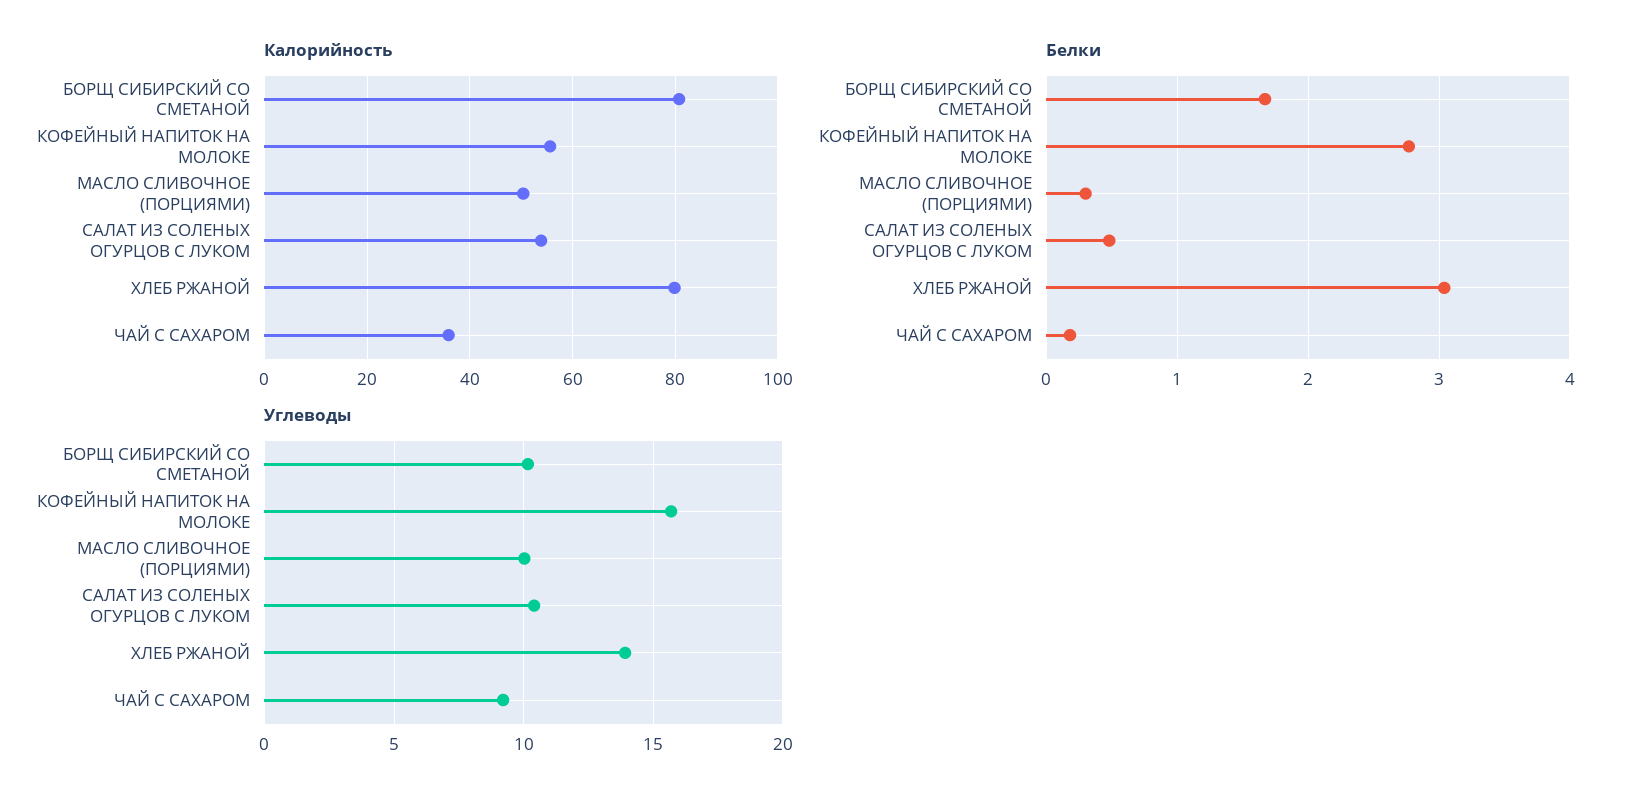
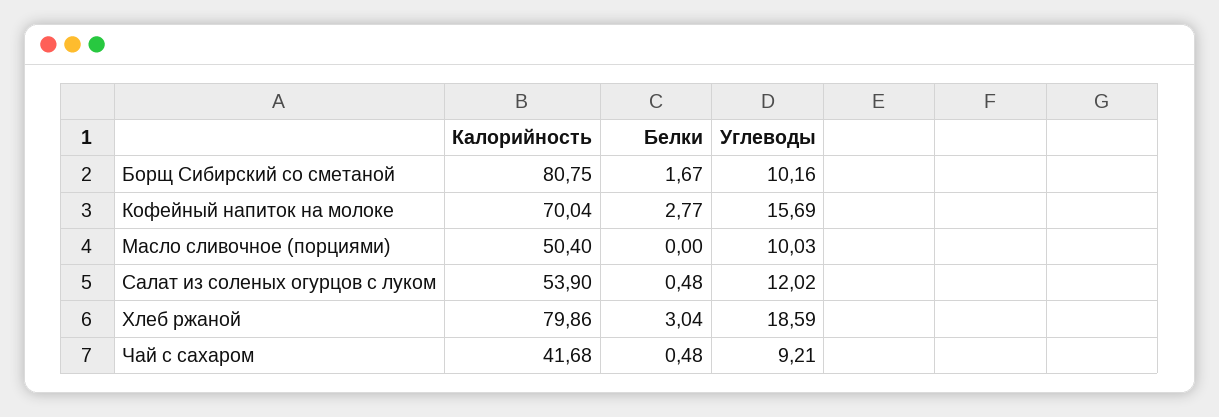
  {
    "Калорийность": {
      "БОРЩ СИБИРСКИЙ СО СМЕТАНОЙ": 80.75,
-     "КОФЕЙНЫЙ НАПИТОК НА МОЛОКЕ": 56,
+     "КОФЕЙНЫЙ НАПИТОК НА МОЛОКЕ": 70.04,
      "МАСЛО СЛИВОЧНОЕ (ПОРЦИЯМИ)": 50.4,
      "САЛАТ ИЗ СОЛЕНЫХ ОГУРЦОВ С ЛУКОМ": 53.9,
      "ХЛЕБ РЖАНОЙ": 79.86,
-     "ЧАЙ С САХАРОМ": 36
+     "ЧАЙ С САХАРОМ": 41.68
    },
    "Белки": {
      "БОРЩ СИБИРСКИЙ СО СМЕТАНОЙ": 1.67,
      "КОФЕЙНЫЙ НАПИТОК НА МОЛОКЕ": 2.77,
-     "МАСЛО СЛИВОЧНОЕ (ПОРЦИЯМИ)": 0.3,
+     "МАСЛО СЛИВОЧНОЕ (ПОРЦИЯМИ)": 0,
      "САЛАТ ИЗ СОЛЕНЫХ ОГУРЦОВ С ЛУКОМ": 0.48,
      "ХЛЕБ РЖАНОЙ": 3.04,
-     "ЧАЙ С САХАРОМ": 0.2
+     "ЧАЙ С САХАРОМ": 0.48
    },
    "Углеводы": {
      "БОРЩ СИБИРСКИЙ СО СМЕТАНОЙ": 10.16,
      "КОФЕЙНЫЙ НАПИТОК НА МОЛОКЕ": 15.69,
      "МАСЛО СЛИВОЧНОЕ (ПОРЦИЯМИ)": 10.03,
-     "САЛАТ ИЗ СОЛЕНЫХ ОГУРЦОВ С ЛУКОМ": 10.5,
+     "САЛАТ ИЗ СОЛЕНЫХ ОГУРЦОВ С ЛУКОМ": 12.02,
-     "ХЛЕБ РЖАНОЙ": 14,
+     "ХЛЕБ РЖАНОЙ": 18.59,
      "ЧАЙ С САХАРОМ": 9.21
    }
  }

